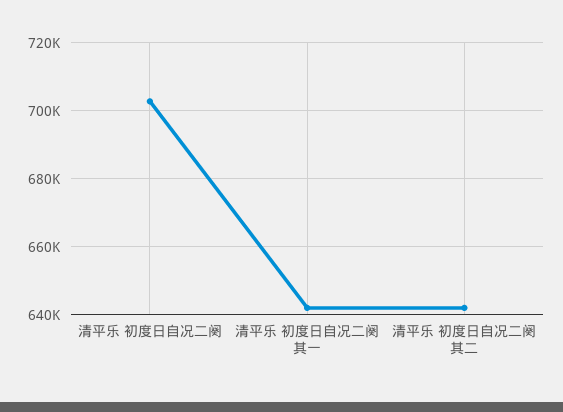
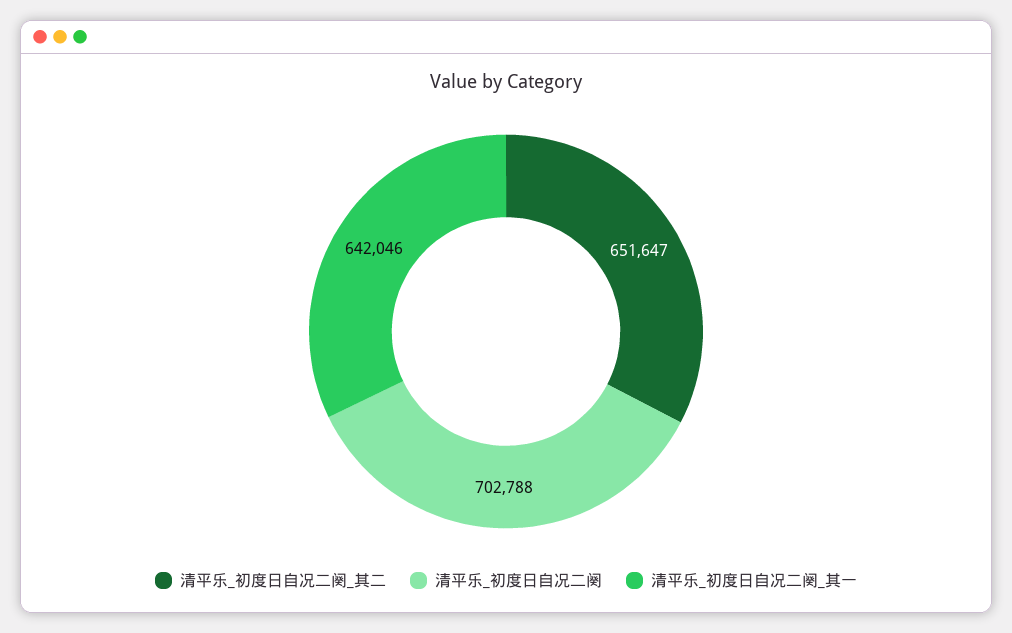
  {
    "清平乐 初度日自况二阕": 702788,
    "清平乐 初度日自况二阕 其一": 642046,
-   "清平乐 初度日自况二阕 其二": 642000
+   "清平乐 初度日自况二阕 其二": 651647
  }

